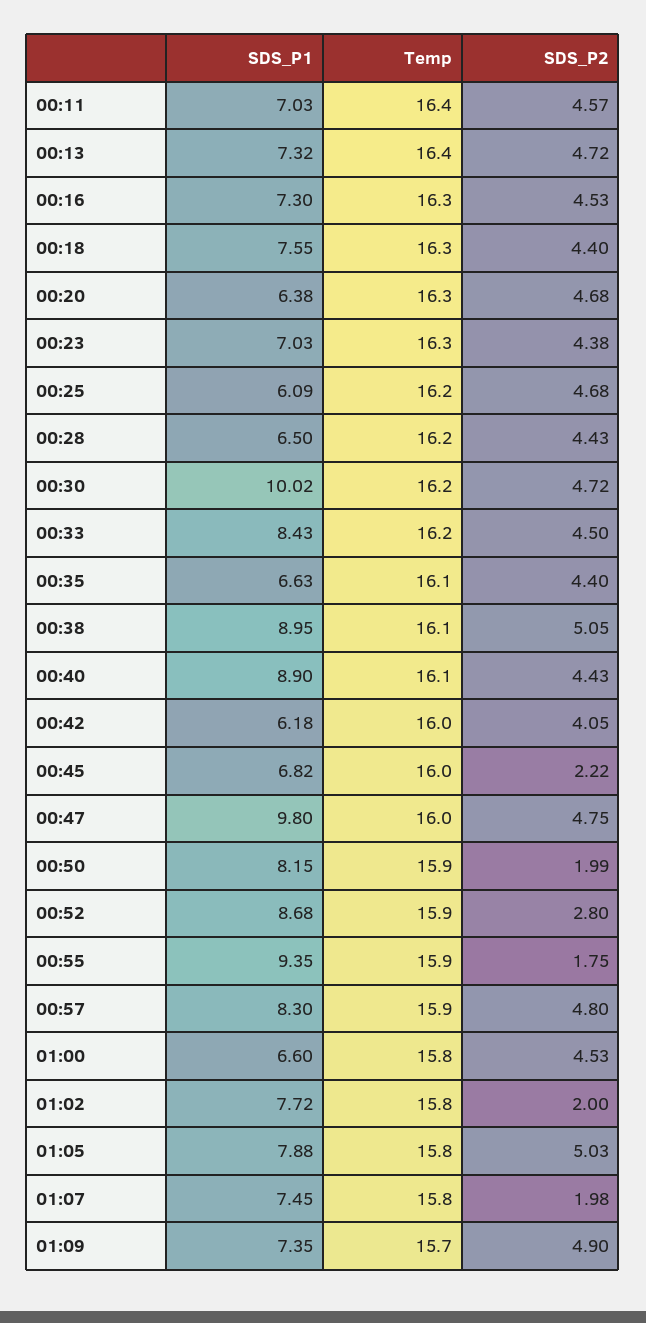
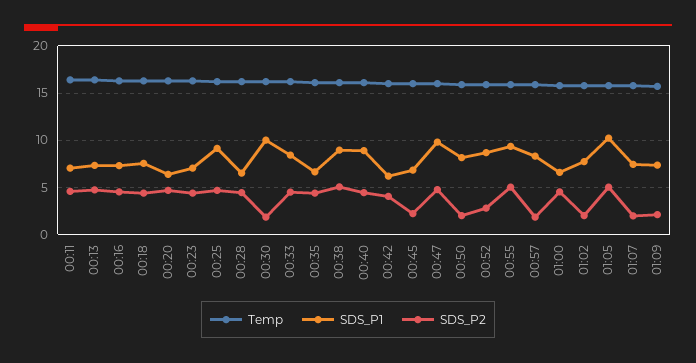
  {
    "SDS_P1": {
      "00:11": 7.03,
      "00:13": 7.32,
      "00:16": 7.3,
      "00:18": 7.55,
      "00:20": 6.38,
      "00:23": 7.03,
-     "00:25": 6.09,
+     "00:25": 9,
      "00:28": 6.5,
      "00:30": 10.02,
      "00:33": 8.43,
      "00:35": 6.63,
      "00:38": 8.95,
      "00:40": 8.9,
      "00:42": 6.18,
      "00:45": 6.82,
      "00:47": 9.8,
      "00:50": 8.15,
      "00:52": 8.68,
      "00:55": 9.35,
      "00:57": 8.3,
      "01:00": 6.6,
      "01:02": 7.72,
-     "01:05": 7.88,
+     "01:05": 10,
      "01:07": 7.45,
      "01:09": 7.35
    },
    "Temp": {
      "00:11": 16.4,
      "00:13": 16.4,
      "00:16": 16.3,
      "00:18": 16.3,
      "00:20": 16.3,
      "00:23": 16.3,
      "00:25": 16.2,
      "00:28": 16.2,
      "00:30": 16.2,
      "00:33": 16.2,
      "00:35": 16.1,
      "00:38": 16.1,
      "00:40": 16.1,
      "00:42": 16,
      "00:45": 16,
      "00:47": 16,
      "00:50": 15.9,
      "00:52": 15.9,
      "00:55": 15.9,
      "00:57": 15.9,
      "01:00": 15.8,
      "01:02": 15.8,
      "01:05": 15.8,
      "01:07": 15.8,
      "01:09": 15.7
    },
    "SDS_P2": {
      "00:11": 4.57,
      "00:13": 4.72,
      "00:16": 4.53,
      "00:18": 4.4,
      "00:20": 4.68,
      "00:23": 4.38,
      "00:25": 4.68,
      "00:28": 4.43,
-     "00:30": 4.72,
+     "00:30": 2,
      "00:33": 4.5,
      "00:35": 4.4,
      "00:38": 5.05,
      "00:40": 4.43,
      "00:42": 4.05,
      "00:45": 2.22,
      "00:47": 4.75,
      "00:50": 1.99,
      "00:52": 2.8,
-     "00:55": 1.75,
+     "00:55": 5,
-     "00:57": 4.8,
+     "00:57": 2,
      "01:00": 4.53,
      "01:02": 2,
      "01:05": 5.03,
      "01:07": 1.98,
-     "01:09": 4.9
+     "01:09": 2
    }
  }

